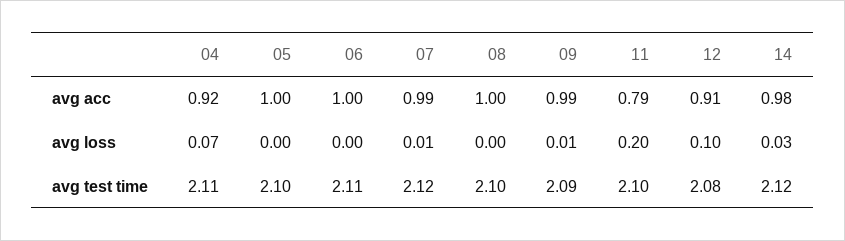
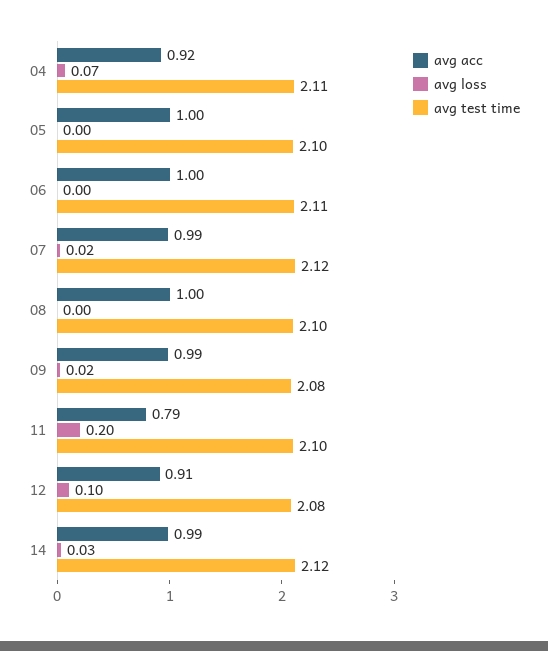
  {
    "avg acc": {
      "04": 0.92,
      "05": 1,
      "06": 1,
      "07": 0.99,
      "08": 1,
      "09": 0.99,
      "11": 0.79,
      "12": 0.91,
-     "14": 0.98
+     "14": 0.99
    },
    "avg loss": {
      "04": 0.07,
      "05": 0,
      "06": 0,
-     "07": 0.01,
+     "07": 0.02,
      "08": 0,
-     "09": 0.01,
+     "09": 0.02,
      "11": 0.2,
      "12": 0.1,
      "14": 0.03
    },
    "avg test time": {
      "04": 2.11,
      "05": 2.1,
      "06": 2.11,
      "07": 2.12,
      "08": 2.1,
-     "09": 2.09,
+     "09": 2.08,
      "11": 2.1,
      "12": 2.08,
      "14": 2.12
    }
  }

